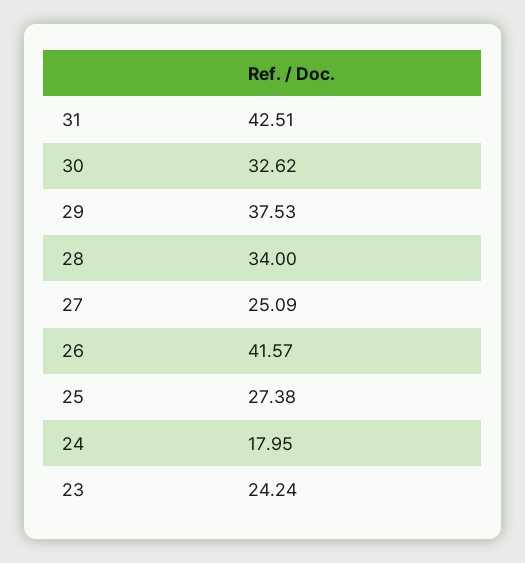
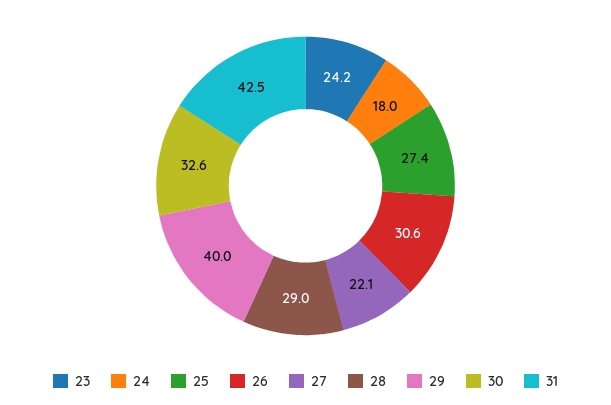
  {
    "31": 42.51,
    "30": 32.62,
-   "29": 37.53,
+   "29": 40,
-   "28": 34,
+   "28": 29,
-   "27": 25.09,
+   "27": 22.1,
-   "26": 41.57,
+   "26": 30.6,
    "25": 27.38,
    "24": 17.95,
    "23": 24.24
  }

